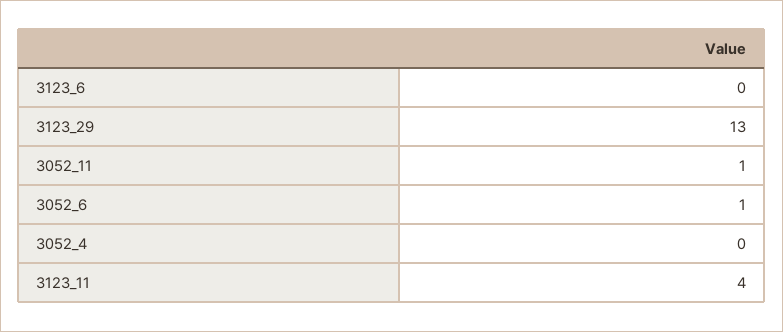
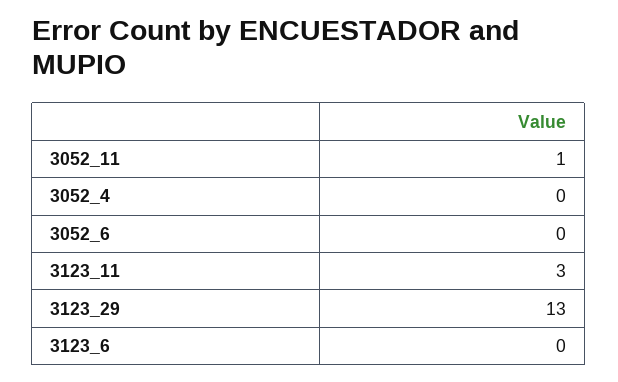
  {
    "3123_6": 0,
    "3123_29": 13,
    "3052_11": 1,
-   "3052_6": 1,
+   "3052_6": 0,
    "3052_4": 0,
-   "3123_11": 4
+   "3123_11": 3
  }

